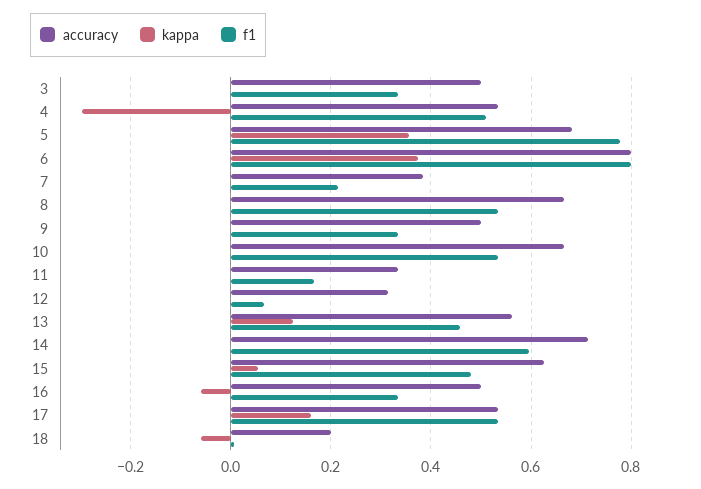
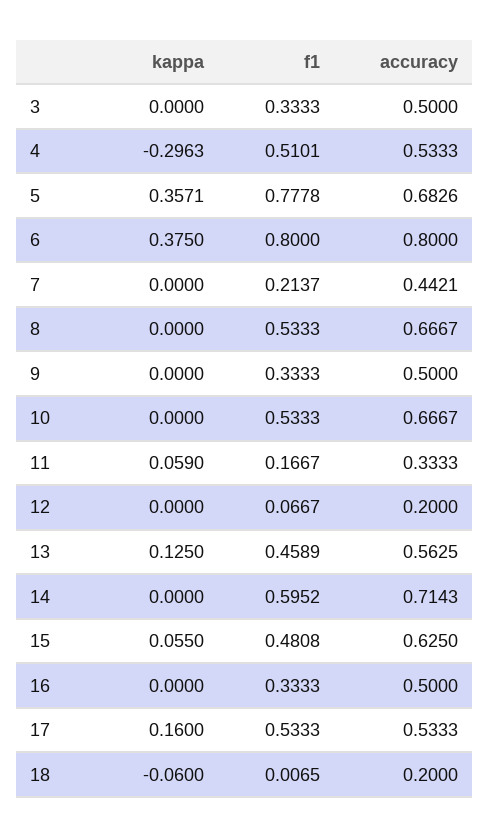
  {
    "accuracy": {
      "3": 0.5,
      "4": 0.5333,
      "5": 0.6826,
      "6": 0.8,
-     "7": 0.38,
+     "7": 0.4421,
      "8": 0.6667,
      "9": 0.5,
      "10": 0.6667,
      "11": 0.3333,
-     "12": 0.32,
+     "12": 0.2,
      "13": 0.5625,
      "14": 0.7143,
      "15": 0.625,
      "16": 0.5,
      "17": 0.5333,
      "18": 0.2
    },
    "kappa": {
      "3": 0,
      "4": -0.2963,
      "5": 0.3571,
      "6": 0.375,
      "7": 0,
      "8": 0,
      "9": 0,
      "10": 0,
-     "11": 0,
+     "11": 0.059,
      "12": 0,
      "13": 0.125,
      "14": 0,
      "15": 0.055,
-     "16": -0.06,
+     "16": 0,
      "17": 0.16,
      "18": -0.06
    },
    "f1": {
      "3": 0.3333,
      "4": 0.5101,
      "5": 0.7778,
      "6": 0.8,
      "7": 0.2137,
      "8": 0.5333,
      "9": 0.3333,
      "10": 0.5333,
      "11": 0.1667,
      "12": 0.0667,
      "13": 0.4589,
      "14": 0.5952,
      "15": 0.4808,
      "16": 0.3333,
      "17": 0.5333,
      "18": 0.0065
    }
  }

